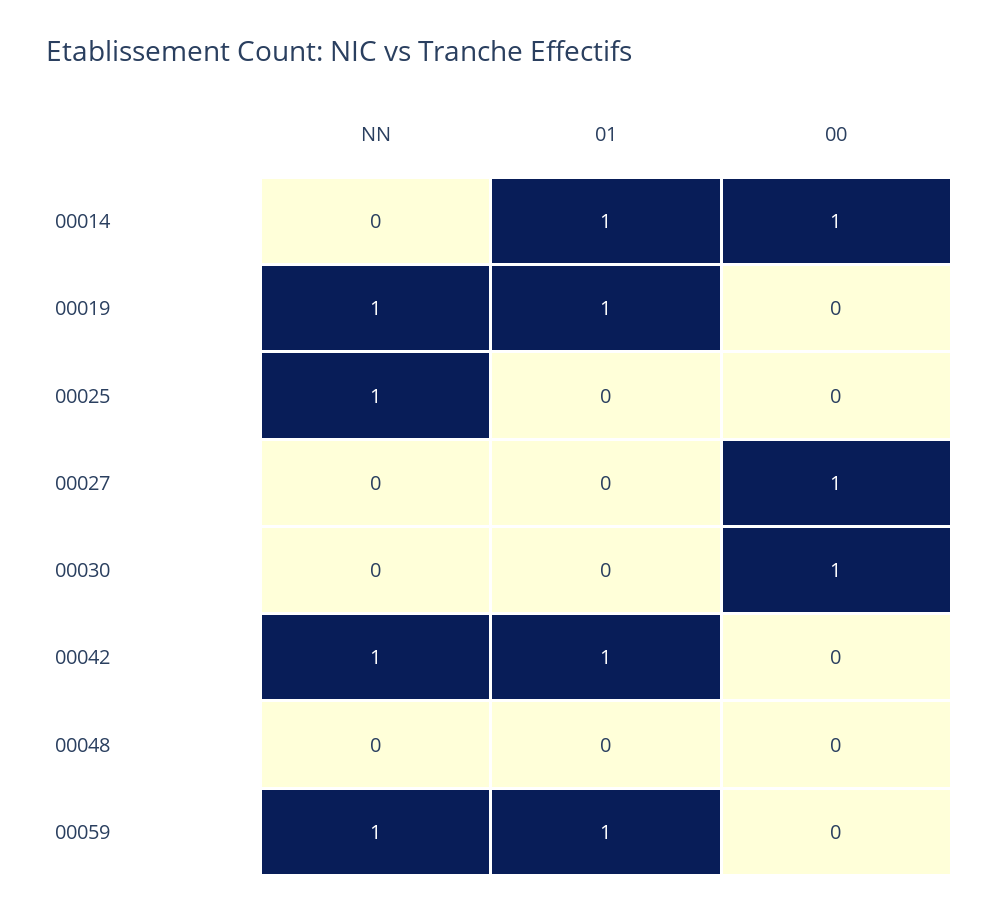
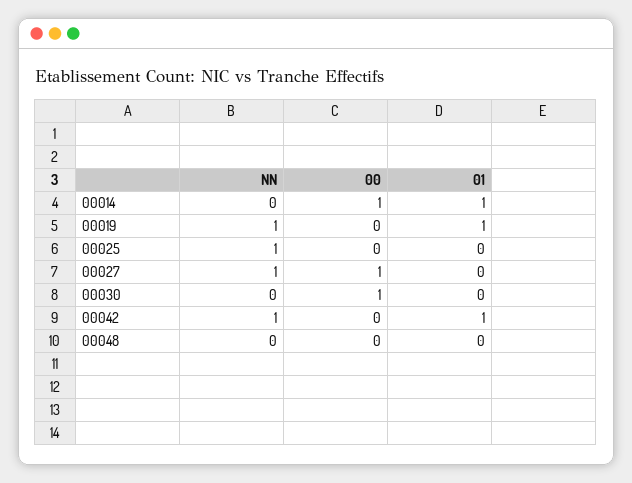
  {
    "NN": {
      "00014": 0,
      "00019": 1,
      "00025": 1,
-     "00027": 0,
+     "00027": 1,
      "00030": 0,
      "00042": 1,
-     "00048": 0,
+     "00048": 0
-     "00059": 1
    },
    "01": {
      "00014": 1,
      "00019": 1,
      "00025": 0,
      "00027": 0,
      "00030": 0,
      "00042": 1,
-     "00048": 0,
+     "00048": 0
-     "00059": 1
    },
    "00": {
      "00014": 1,
      "00019": 0,
      "00025": 0,
      "00027": 1,
      "00030": 1,
      "00042": 0,
-     "00048": 0,
+     "00048": 0
-     "00059": 0
    }
  }

